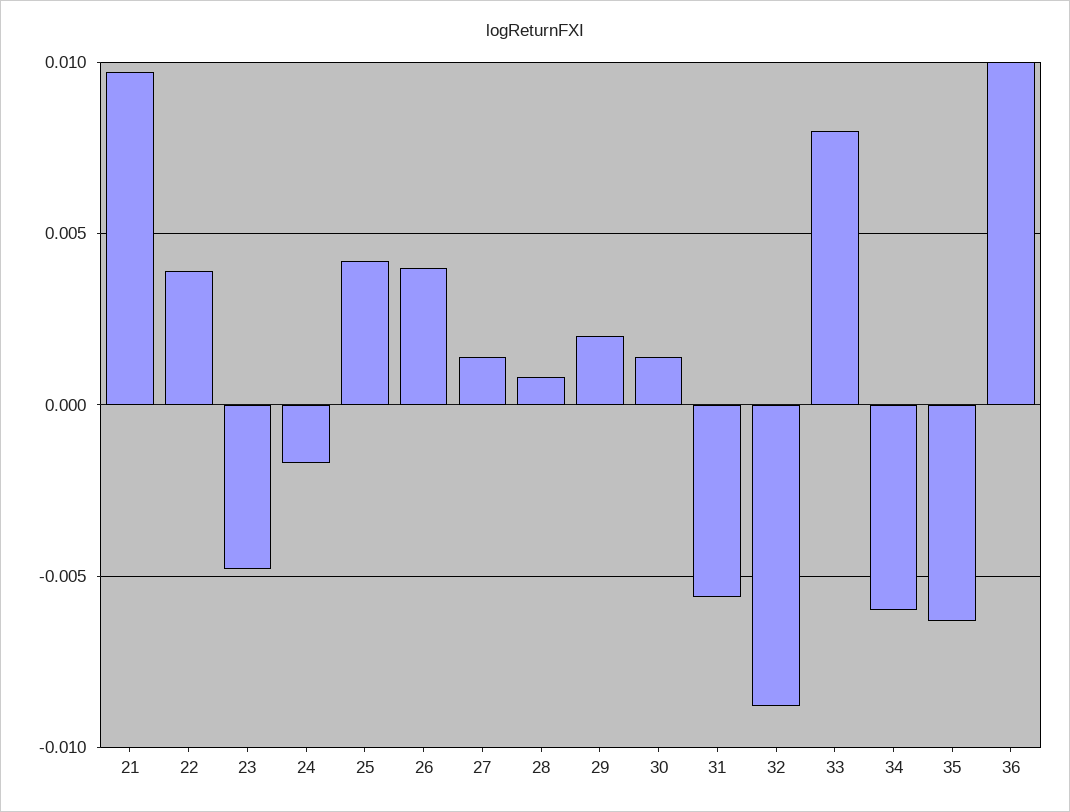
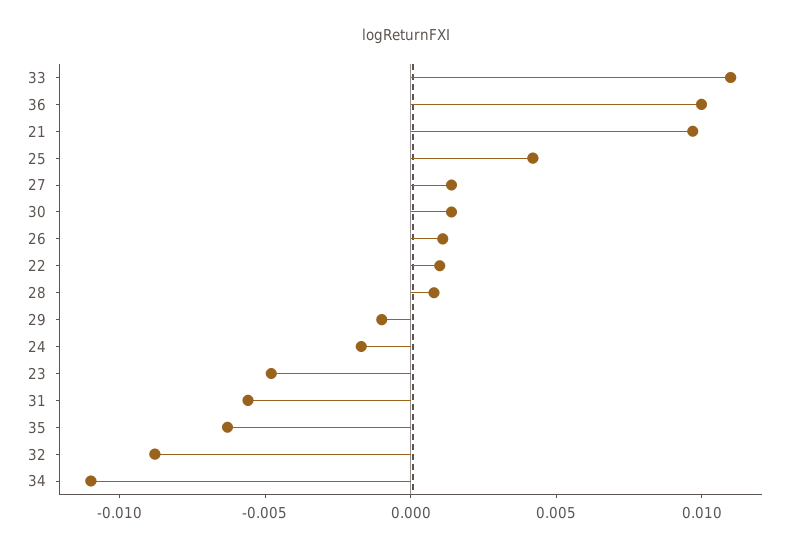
  {
    "21": 0.0095,
-   "22": 0.004,
+   "22": 0.001,
    "23": -0.005,
    "24": -0.0015,
    "25": 0.004,
-   "26": 0.004,
+   "26": 0.001,
    "27": 0.0015,
    "28": 0.001,
-   "29": 0.002,
+   "29": -0.001,
    "30": 0.0015,
    "31": -0.0055,
    "32": -0.009,
-   "33": 0.008,
+   "33": 0.011,
-   "34": -0.006,
+   "34": -0.011,
    "35": -0.0065,
    "36": 0.01
  }

